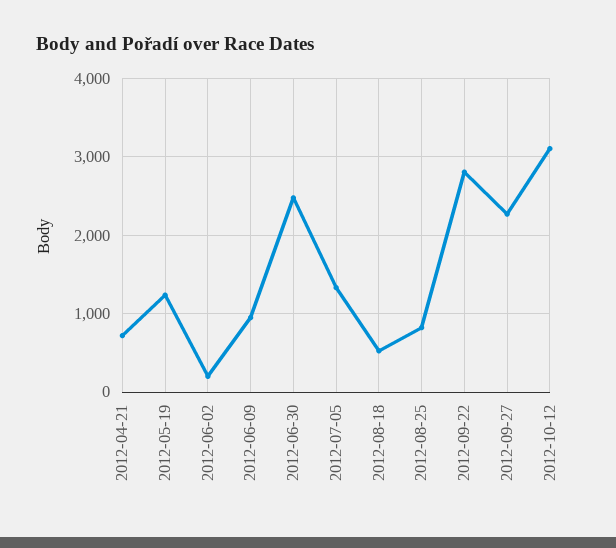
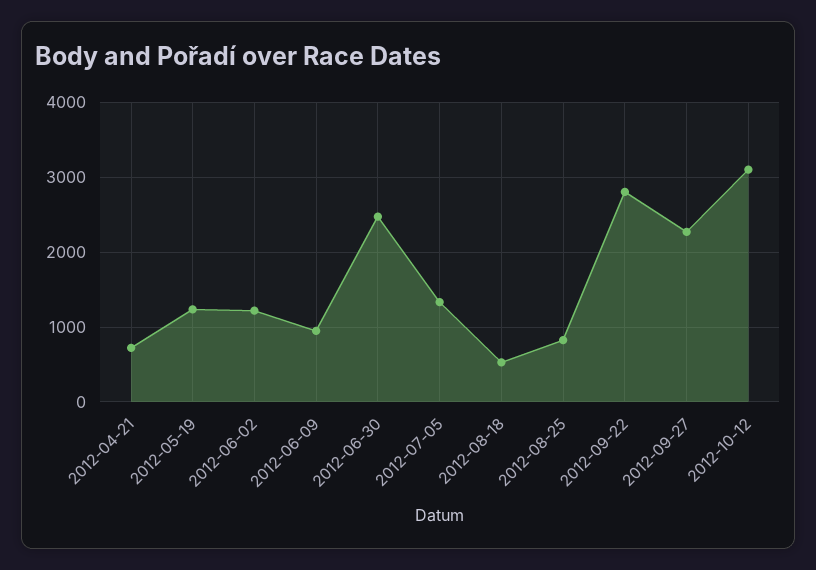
  {
    "2012-04-21": 700,
    "2012-05-19": 1200,
-   "2012-06-02": 200,
+   "2012-06-02": 1200,
    "2012-06-09": 900,
    "2012-06-30": 2500,
    "2012-07-05": 1300,
    "2012-08-18": 500,
    "2012-08-25": 800,
    "2012-09-22": 2800,
    "2012-09-27": 2300,
    "2012-10-12": 3100
  }

